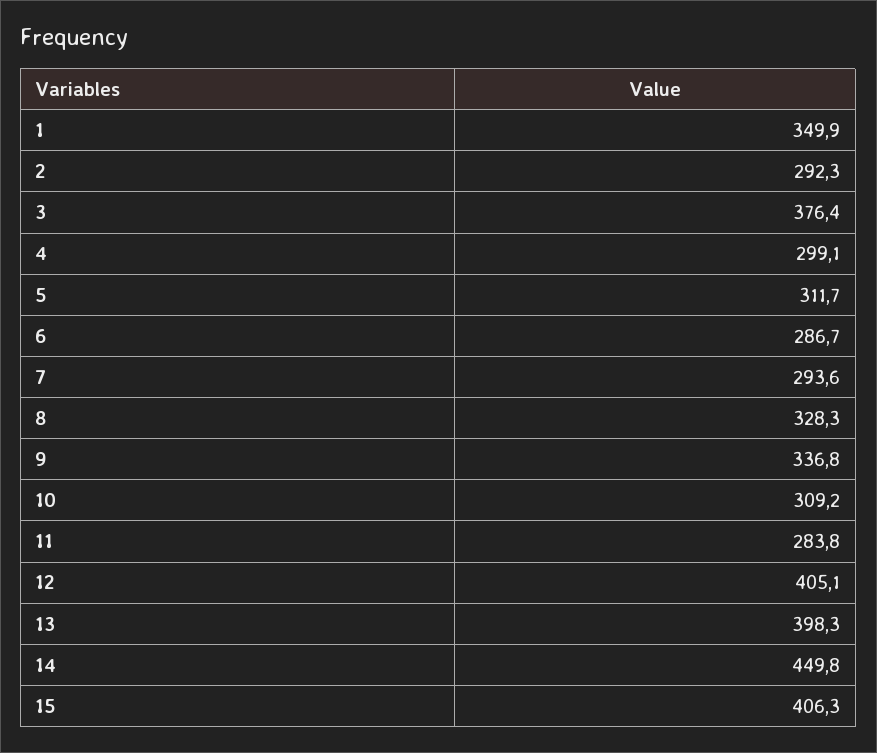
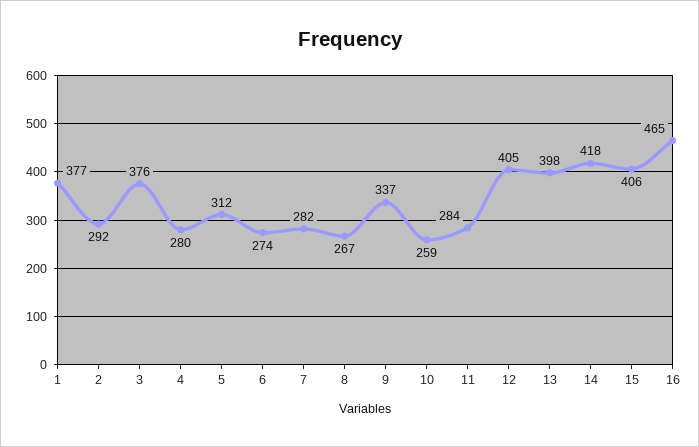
  {
-   "1": 349.9,
+   "1": 377,
    "2": 292.3,
    "3": 376.4,
-   "4": 299.1,
+   "4": 280,
    "5": 311.7,
-   "6": 286.7,
+   "6": 274,
-   "7": 293.6,
+   "7": 282,
-   "8": 328.3,
+   "8": 267,
    "9": 336.8,
-   "10": 309.2,
+   "10": 259,
    "11": 283.8,
    "12": 405.1,
    "13": 398.3,
-   "14": 449.8,
+   "14": 418,
-   "15": 406.3
+   "15": 406.3,
+   "16": 465
  }

